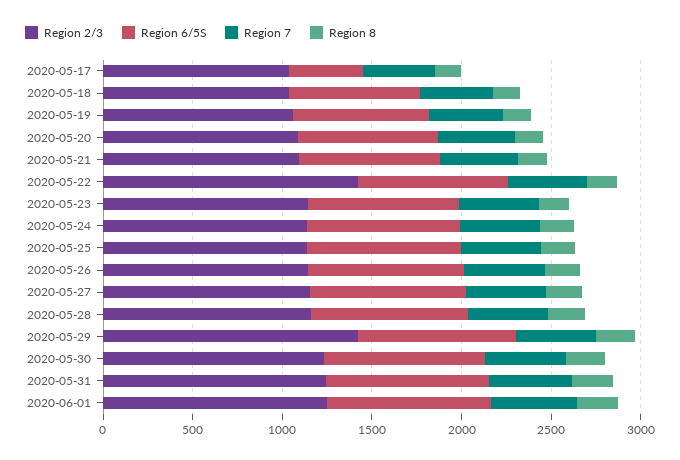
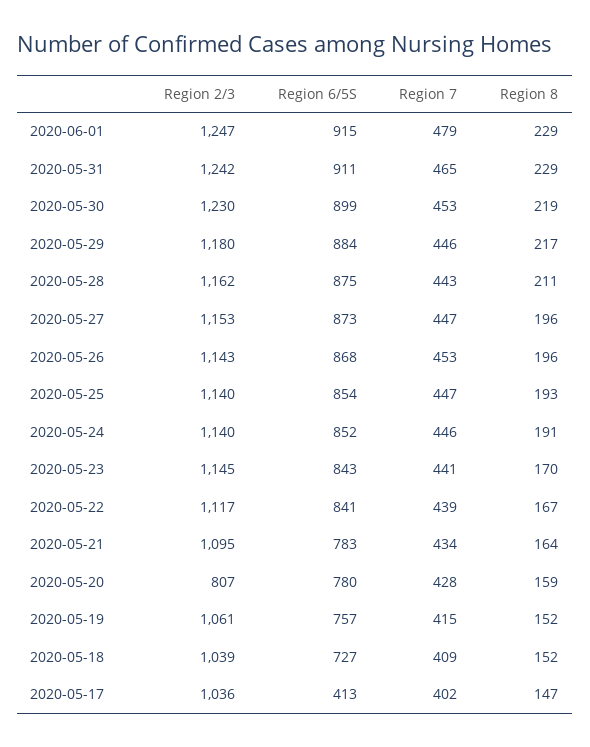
  {
    "Region 2/3": {
      "2020-05-17": 1036,
      "2020-05-18": 1039,
      "2020-05-19": 1061,
-     "2020-05-20": 1100,
+     "2020-05-20": 807,
      "2020-05-21": 1095,
-     "2020-05-22": 1400,
+     "2020-05-22": 1117,
      "2020-05-23": 1145,
      "2020-05-24": 1140,
      "2020-05-25": 1140,
      "2020-05-26": 1143,
      "2020-05-27": 1153,
      "2020-05-28": 1162,
-     "2020-05-29": 1400,
+     "2020-05-29": 1180,
      "2020-05-30": 1230,
      "2020-05-31": 1242,
      "2020-06-01": 1247
    },
    "Region 6/5S": {
      "2020-05-17": 413,
      "2020-05-18": 727,
      "2020-05-19": 757,
      "2020-05-20": 780,
      "2020-05-21": 783,
      "2020-05-22": 841,
      "2020-05-23": 843,
      "2020-05-24": 852,
      "2020-05-25": 854,
      "2020-05-26": 868,
      "2020-05-27": 873,
      "2020-05-28": 875,
      "2020-05-29": 884,
      "2020-05-30": 899,
      "2020-05-31": 911,
      "2020-06-01": 915
    },
    "Region 7": {
      "2020-05-17": 402,
      "2020-05-18": 409,
      "2020-05-19": 415,
      "2020-05-20": 428,
      "2020-05-21": 434,
      "2020-05-22": 439,
      "2020-05-23": 441,
      "2020-05-24": 446,
      "2020-05-25": 447,
      "2020-05-26": 453,
      "2020-05-27": 447,
      "2020-05-28": 443,
      "2020-05-29": 446,
      "2020-05-30": 453,
      "2020-05-31": 465,
      "2020-06-01": 479
    },
    "Region 8": {
      "2020-05-17": 147,
      "2020-05-18": 152,
      "2020-05-19": 152,
      "2020-05-20": 159,
      "2020-05-21": 164,
      "2020-05-22": 167,
      "2020-05-23": 170,
      "2020-05-24": 191,
      "2020-05-25": 193,
      "2020-05-26": 196,
      "2020-05-27": 196,
      "2020-05-28": 211,
      "2020-05-29": 217,
      "2020-05-30": 219,
      "2020-05-31": 229,
      "2020-06-01": 229
    }
  }

